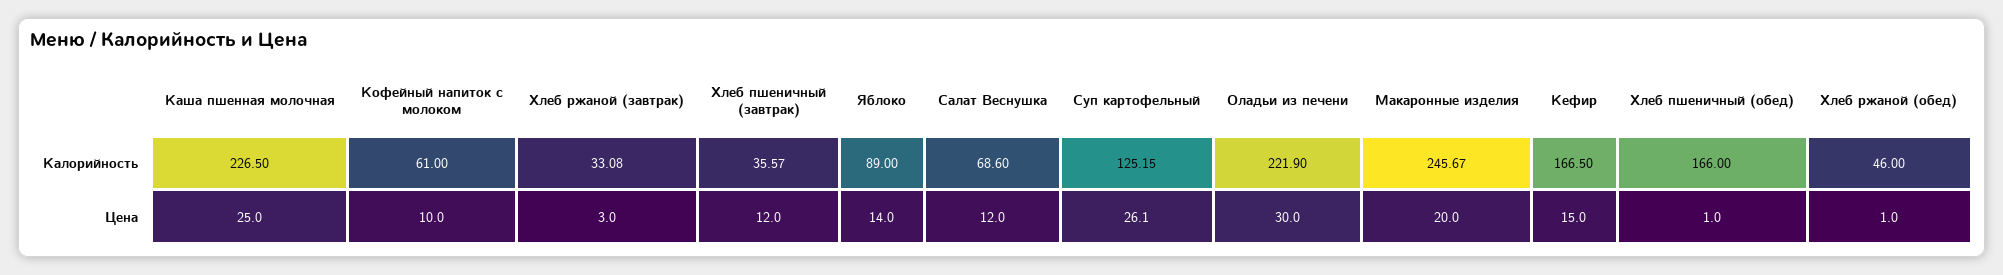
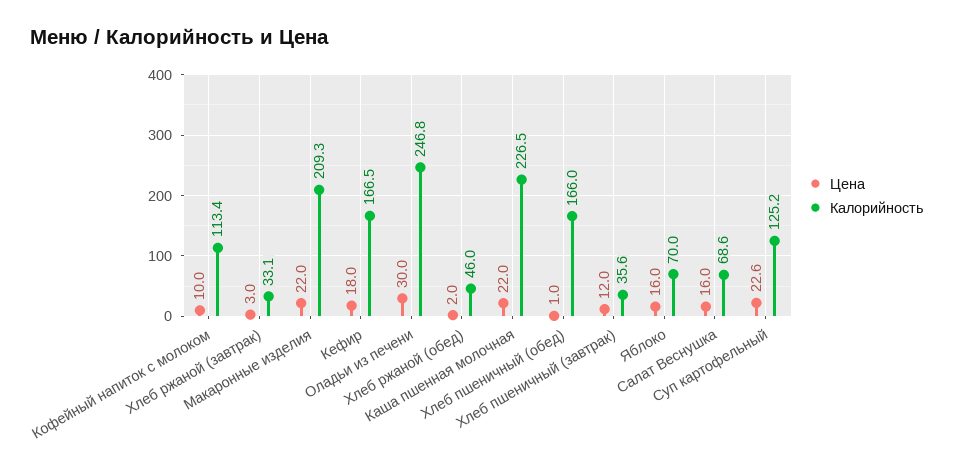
  {
    "Калорийность": {
      "Каша пшенная молочная": 226.5,
-     "Кофейный напиток с молоком": 61,
+     "Кофейный напиток с молоком": 113.4,
      "Хлеб ржаной (завтрак)": 33.08,
      "Хлеб пшеничный (завтрак)": 35.57,
-     "Яблоко": 89,
+     "Яблоко": 70,
      "Салат Веснушка": 68.6,
      "Суп картофельный": 125.15,
-     "Оладьи из печени": 221.9,
+     "Оладьи из печени": 246.8,
-     "Макаронные изделия": 245.67,
+     "Макаронные изделия": 209.3,
      "Кефир": 166.5,
      "Хлеб пшеничный (обед)": 166,
      "Хлеб ржаной (обед)": 46
    },
    "Цена": {
-     "Каша пшенная молочная": 25,
+     "Каша пшенная молочная": 22,
      "Кофейный напиток с молоком": 10,
      "Хлеб ржаной (завтрак)": 3,
      "Хлеб пшеничный (завтрак)": 12,
-     "Яблоко": 14,
+     "Яблоко": 16,
-     "Салат Веснушка": 12,
+     "Салат Веснушка": 16,
-     "Суп картофельный": 26.1,
+     "Суп картофельный": 22.6,
      "Оладьи из печени": 30,
-     "Макаронные изделия": 20,
+     "Макаронные изделия": 22,
-     "Кефир": 15,
+     "Кефир": 18,
      "Хлеб пшеничный (обед)": 1,
-     "Хлеб ржаной (обед)": 1
+     "Хлеб ржаной (обед)": 2
    }
  }

